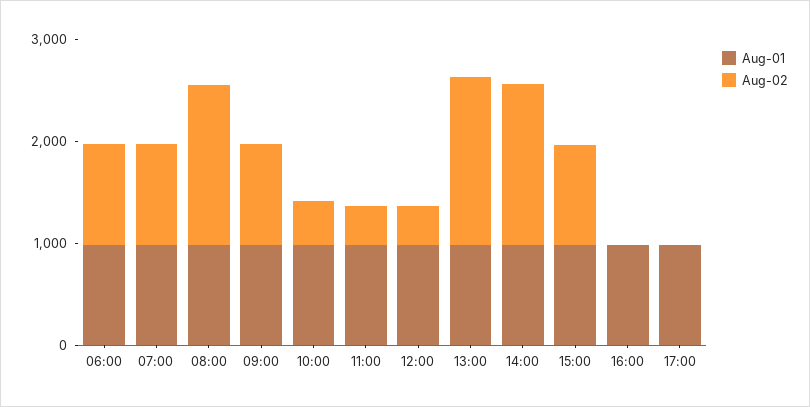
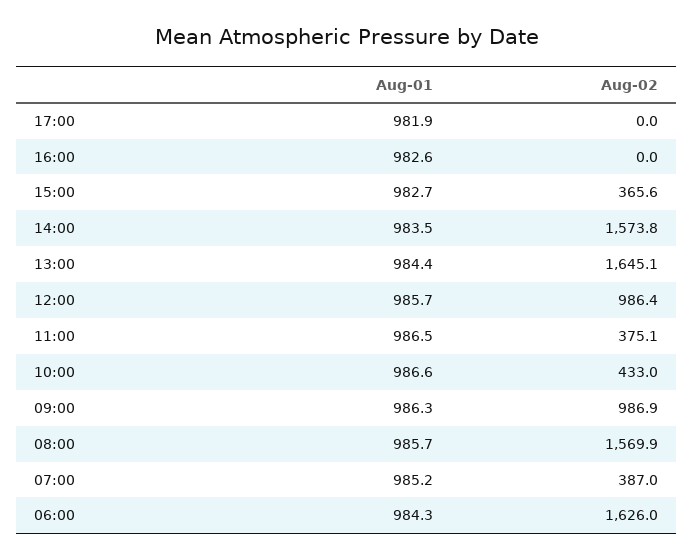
  {
    "Aug-01": {
      "06:00": 984.3,
      "07:00": 985.2,
      "08:00": 985.7,
      "09:00": 986.3,
      "10:00": 986.6,
      "11:00": 986.5,
      "12:00": 985.7,
      "13:00": 984.4,
      "14:00": 983.5,
      "15:00": 982.7,
      "16:00": 982.6,
      "17:00": 981.9
    },
    "Aug-02": {
-     "06:00": 1000,
+     "06:00": 1626,
-     "07:00": 1000,
+     "07:00": 387,
      "08:00": 1569.9,
      "09:00": 986.9,
      "10:00": 433,
      "11:00": 375.1,
-     "12:00": 400,
+     "12:00": 986.4,
      "13:00": 1645.1,
      "14:00": 1573.8,
-     "15:00": 1000,
+     "15:00": 365.6,
      "16:00": 0,
      "17:00": 0
    }
  }

